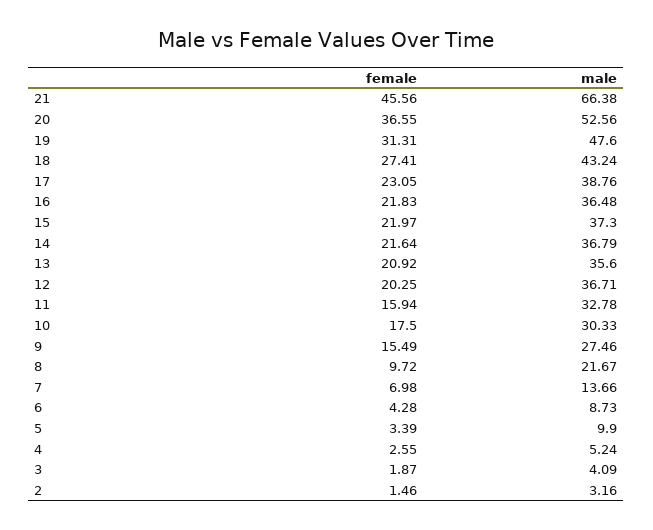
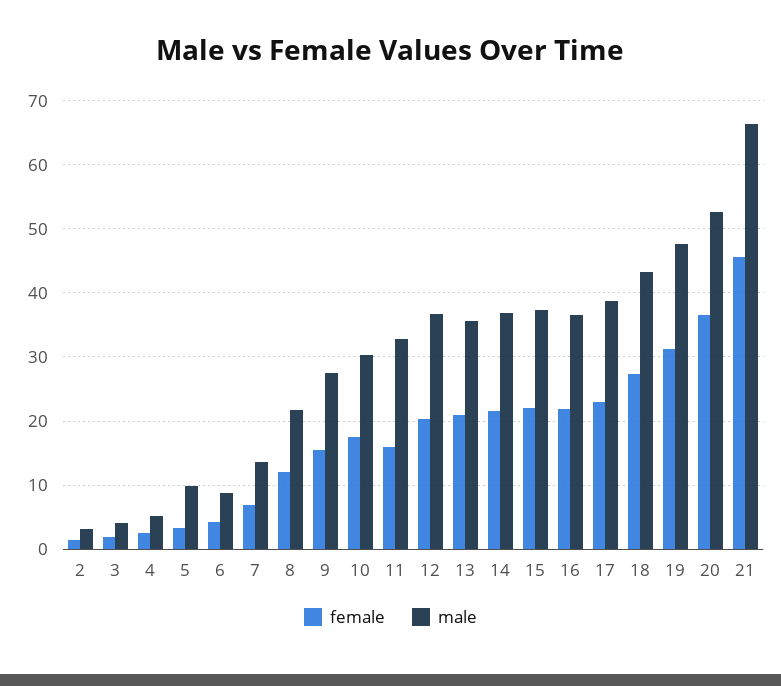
  {
    "female": {
      "21": 45.56,
      "20": 36.55,
      "19": 31.31,
      "18": 27.41,
      "17": 23.05,
      "16": 21.83,
      "15": 21.97,
      "14": 21.64,
      "13": 20.92,
      "12": 20.25,
      "11": 15.94,
      "10": 17.5,
      "9": 15.49,
-     "8": 9.72,
+     "8": 12,
      "7": 6.98,
      "6": 4.28,
      "5": 3.39,
      "4": 2.55,
      "3": 1.87,
      "2": 1.46
    },
    "male": {
      "21": 66.38,
      "20": 52.56,
      "19": 47.6,
      "18": 43.24,
      "17": 38.76,
      "16": 36.48,
      "15": 37.3,
      "14": 36.79,
      "13": 35.6,
      "12": 36.71,
      "11": 32.78,
      "10": 30.33,
      "9": 27.46,
      "8": 21.67,
      "7": 13.66,
      "6": 8.73,
      "5": 9.9,
      "4": 5.24,
      "3": 4.09,
      "2": 3.16
    }
  }

